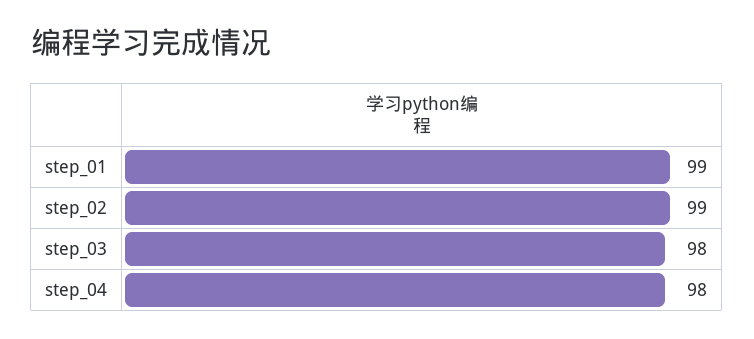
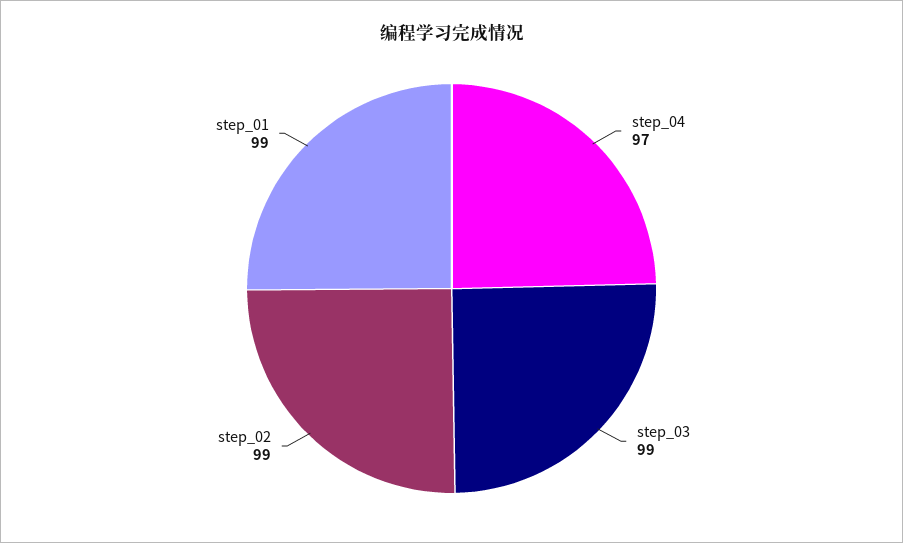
  {
    "step_01": 99,
    "step_02": 99,
-   "step_03": 98,
+   "step_03": 99,
-   "step_04": 98
+   "step_04": 97
  }

